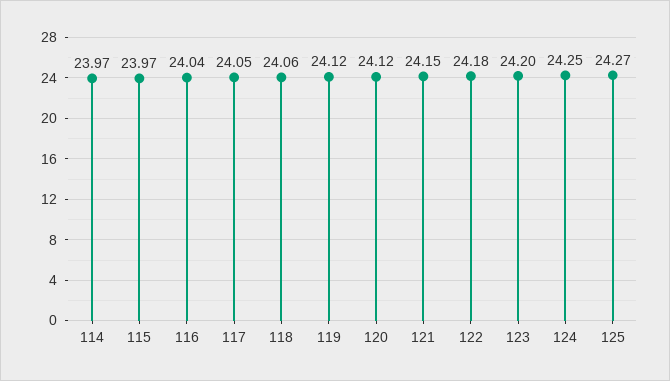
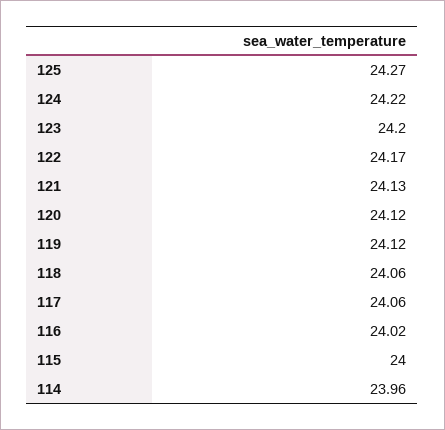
  {
-   "114": 23.97,
+   "114": 23.96,
-   "115": 23.97,
+   "115": 24,
-   "116": 24.04,
+   "116": 24.02,
-   "117": 24.05,
+   "117": 24.06,
    "118": 24.06,
    "119": 24.12,
    "120": 24.12,
-   "121": 24.15,
+   "121": 24.13,
-   "122": 24.18,
+   "122": 24.17,
    "123": 24.2,
-   "124": 24.25,
+   "124": 24.22,
    "125": 24.27
  }

